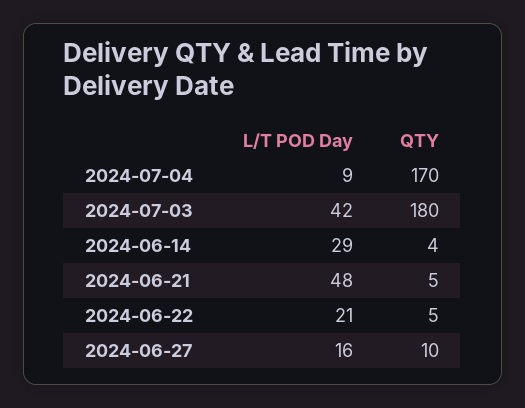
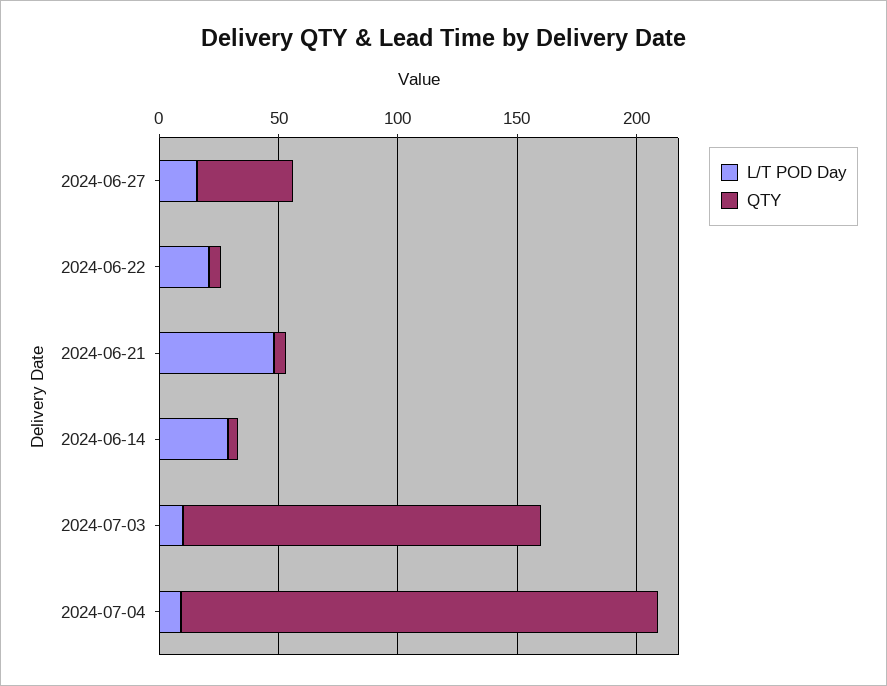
  {
    "L/T POD Day": {
      "2024-07-04": 9,
-     "2024-07-03": 42,
+     "2024-07-03": 10,
      "2024-06-14": 29,
      "2024-06-21": 48,
      "2024-06-22": 21,
      "2024-06-27": 16
    },
    "QTY": {
-     "2024-07-04": 170,
+     "2024-07-04": 200,
-     "2024-07-03": 180,
+     "2024-07-03": 150,
      "2024-06-14": 4,
      "2024-06-21": 5,
      "2024-06-22": 5,
-     "2024-06-27": 10
+     "2024-06-27": 40
    }
  }

